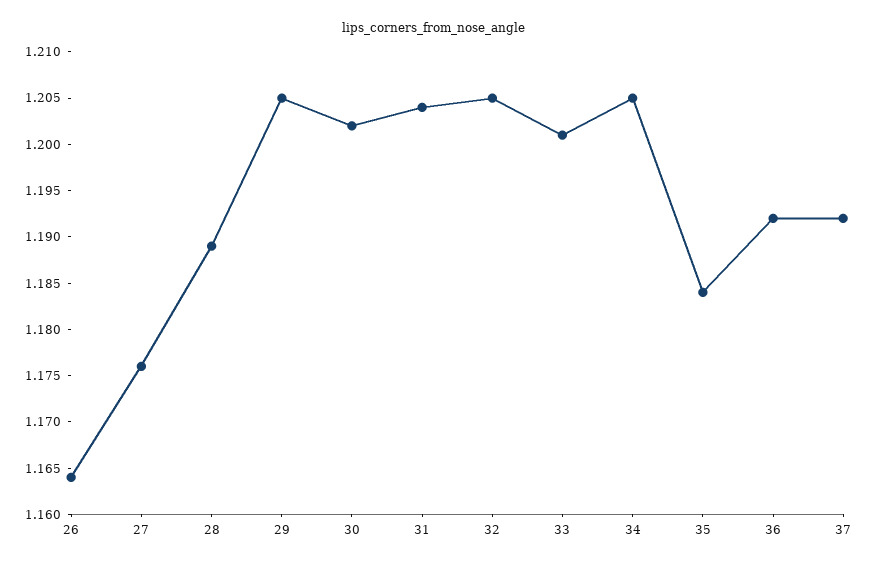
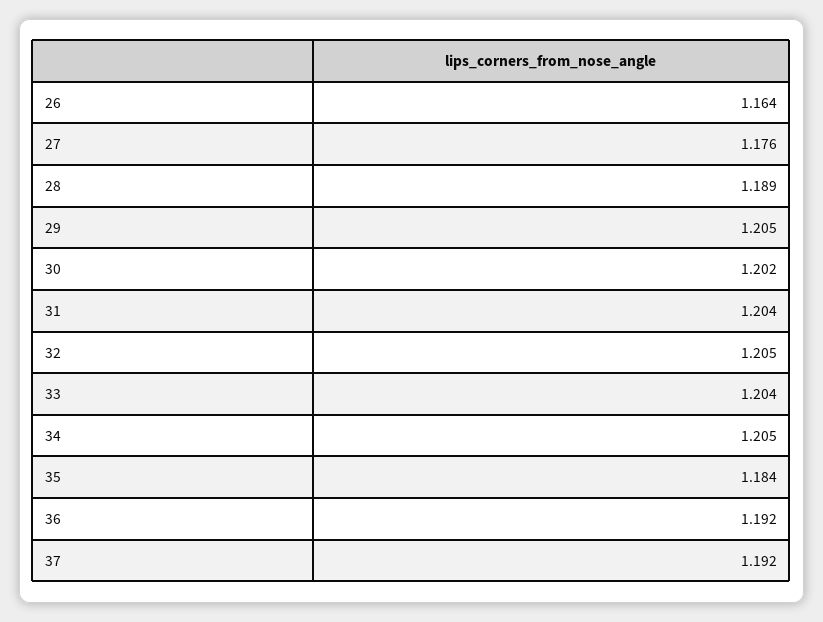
  {
    "26": 1.164,
    "27": 1.176,
    "28": 1.189,
    "29": 1.205,
    "30": 1.202,
    "31": 1.204,
    "32": 1.205,
-   "33": 1.201,
+   "33": 1.204,
    "34": 1.205,
    "35": 1.184,
    "36": 1.192,
    "37": 1.192
  }

